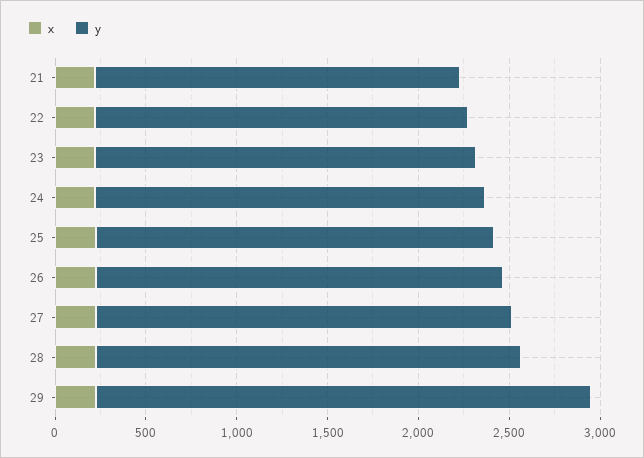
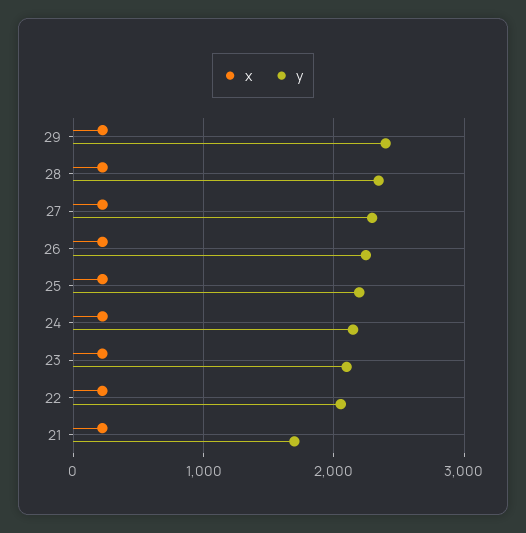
  {
    "x": {
      "21": 200,
      "22": 200,
      "23": 200,
      "24": 200,
      "25": 200,
      "26": 200,
      "27": 200,
      "28": 200,
      "29": 200
    },
    "y": {
-     "21": 2000,
+     "21": 1700,
      "22": 2100,
      "23": 2100,
      "24": 2100,
      "25": 2200,
      "26": 2200,
      "27": 2300,
      "28": 2300,
-     "29": 2700
+     "29": 2400
    }
  }

